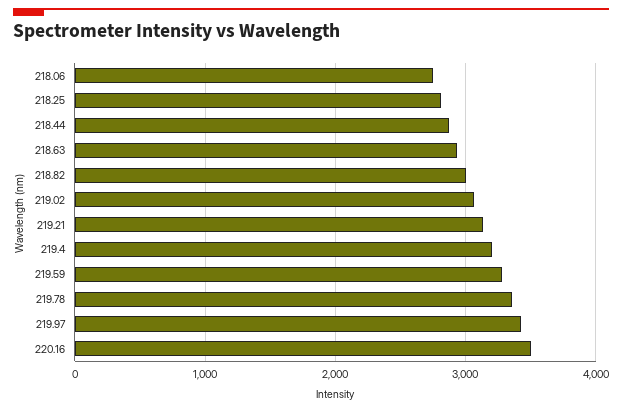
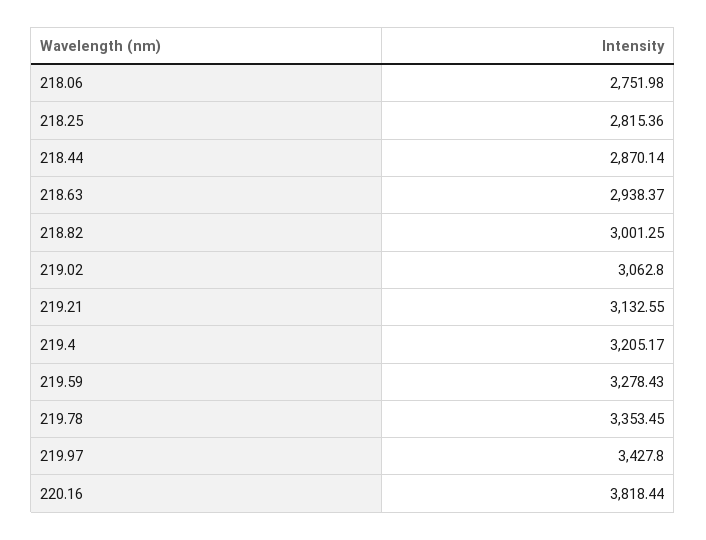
  {
    "218.06": 2751.98,
    "218.25": 2815.36,
    "218.44": 2870.14,
    "218.63": 2938.37,
    "218.82": 3001.25,
    "219.02": 3062.8,
    "219.21": 3132.55,
    "219.4": 3205.17,
    "219.59": 3278.43,
    "219.78": 3353.45,
    "219.97": 3427.8,
-   "220.16": 3500
+   "220.16": 3818.44
  }

